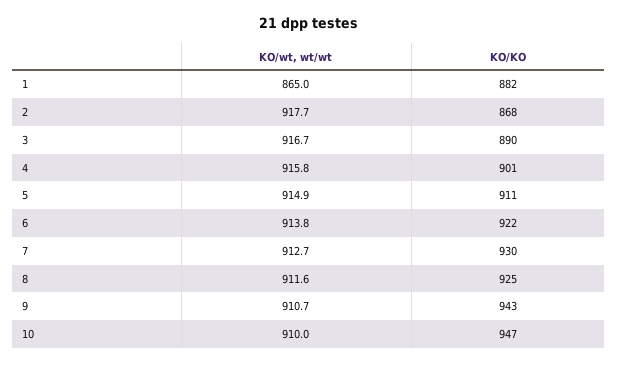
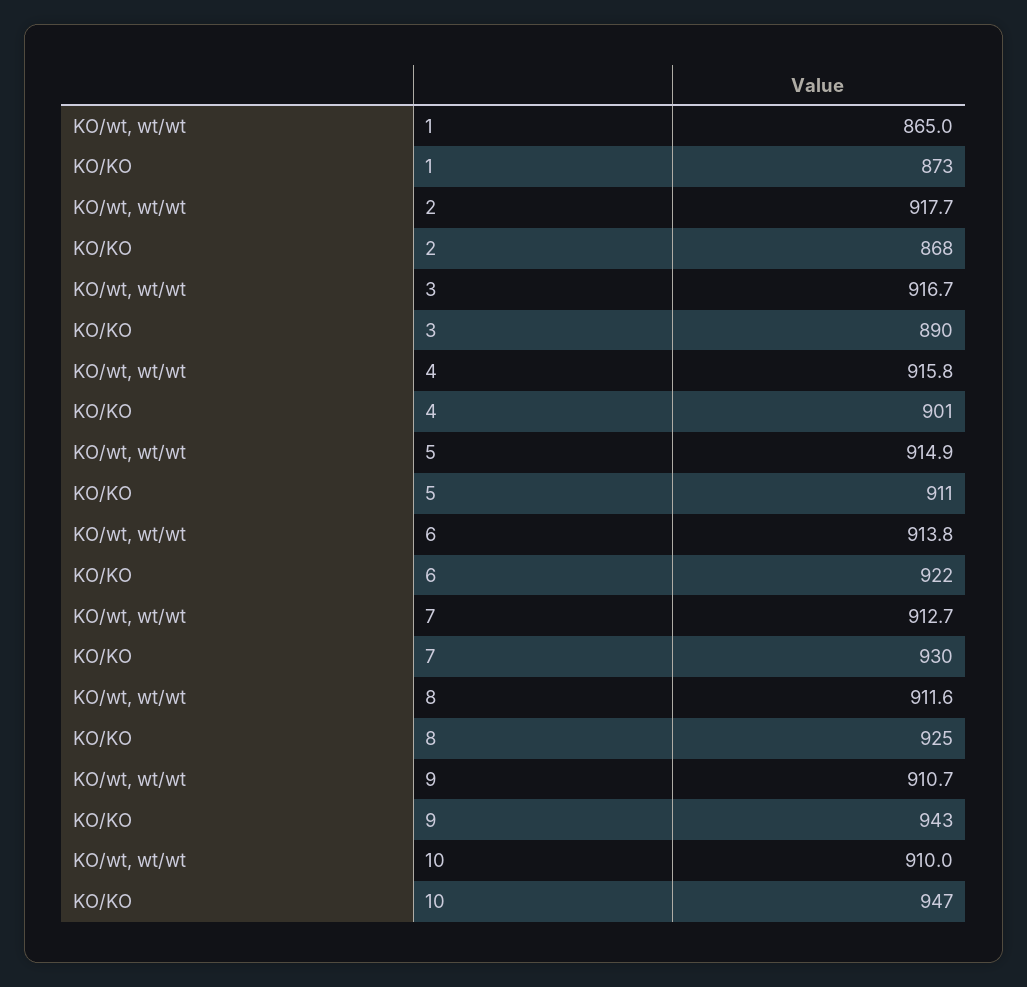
  {
    "KO/wt, wt/wt": {
      "1": 865,
      "2": 917.7,
      "3": 916.7,
      "4": 915.8,
      "5": 914.9,
      "6": 913.8,
      "7": 912.7,
      "8": 911.6,
      "9": 910.7,
      "10": 910
    },
    "KO/KO": {
-     "1": 882,
+     "1": 873,
      "2": 868,
      "3": 890,
      "4": 901,
      "5": 911,
      "6": 922,
      "7": 930,
      "8": 925,
      "9": 943,
      "10": 947
    }
  }

